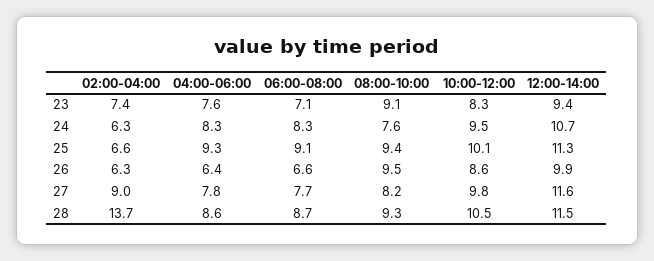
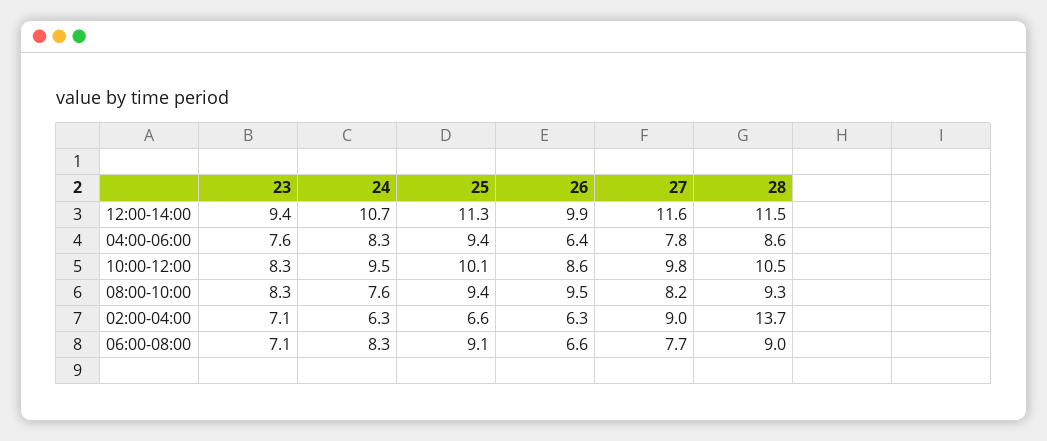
  {
    "02:00-04:00": {
-     "23": 7.4,
+     "23": 7.1,
      "24": 6.3,
      "25": 6.6,
      "26": 6.3,
      "27": 9,
      "28": 13.7
    },
    "04:00-06:00": {
      "23": 7.6,
      "24": 8.3,
-     "25": 9.3,
+     "25": 9.4,
      "26": 6.4,
      "27": 7.8,
      "28": 8.6
    },
    "06:00-08:00": {
      "23": 7.1,
      "24": 8.3,
      "25": 9.1,
      "26": 6.6,
      "27": 7.7,
-     "28": 8.7
+     "28": 9
    },
    "08:00-10:00": {
-     "23": 9.1,
+     "23": 8.3,
      "24": 7.6,
      "25": 9.4,
      "26": 9.5,
      "27": 8.2,
      "28": 9.3
    },
    "10:00-12:00": {
      "23": 8.3,
      "24": 9.5,
      "25": 10.1,
      "26": 8.6,
      "27": 9.8,
      "28": 10.5
    },
    "12:00-14:00": {
      "23": 9.4,
      "24": 10.7,
      "25": 11.3,
      "26": 9.9,
      "27": 11.6,
      "28": 11.5
    }
  }

